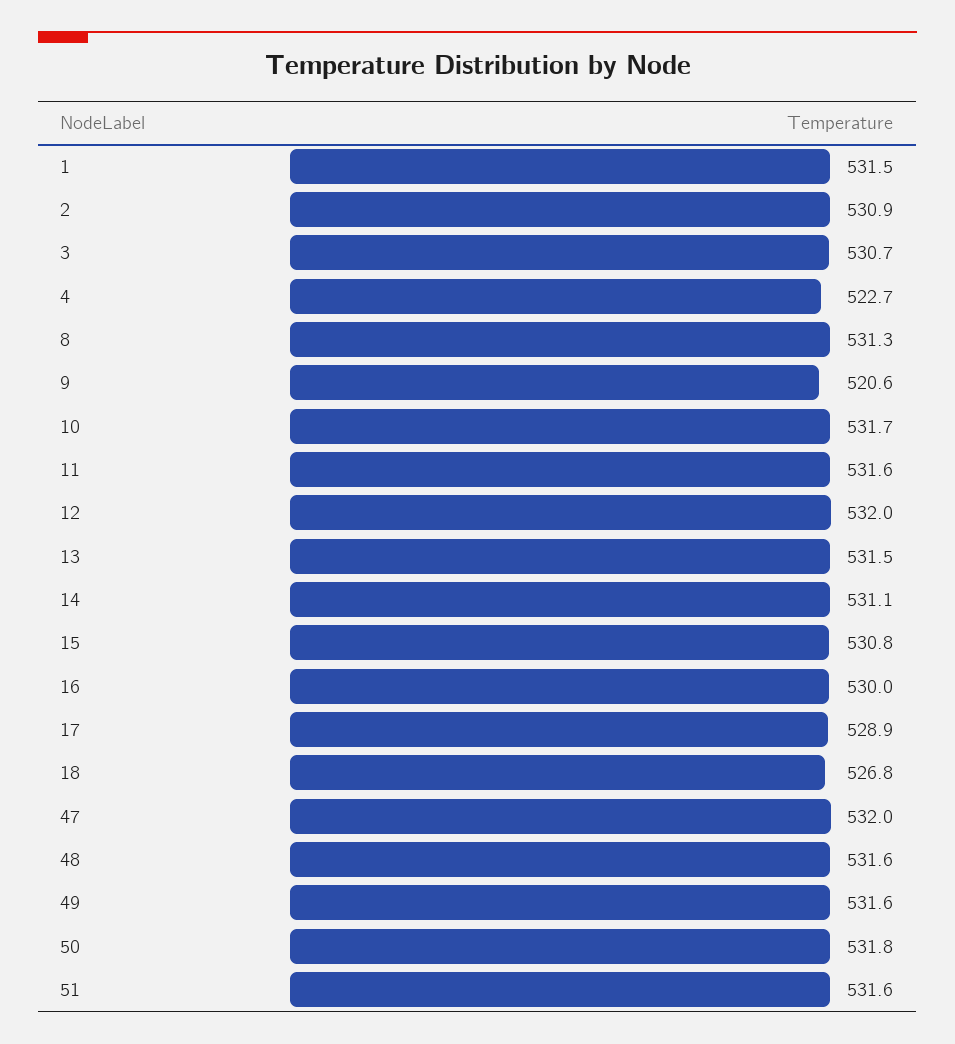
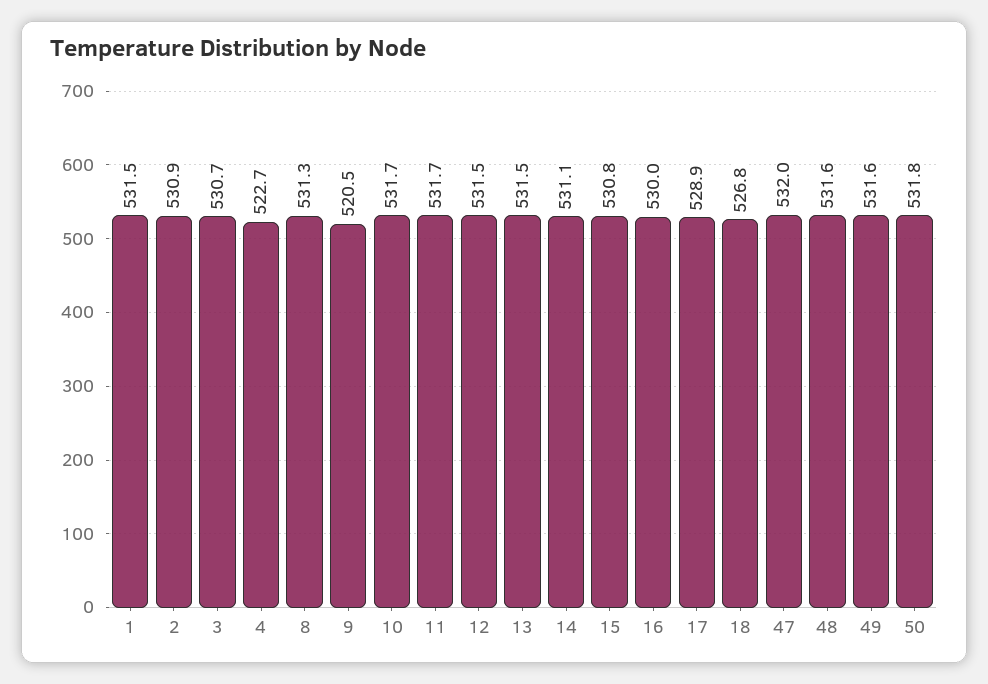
  {
    "1": 531.5,
    "2": 530.9,
    "3": 530.7,
    "4": 522.7,
    "8": 531.3,
-   "9": 520.6,
+   "9": 520.5,
    "10": 531.7,
-   "11": 531.6,
+   "11": 531.7,
-   "12": 532,
+   "12": 531.5,
    "13": 531.5,
    "14": 531.1,
    "15": 530.8,
    "16": 530,
    "17": 528.9,
    "18": 526.8,
    "47": 532,
    "48": 531.6,
    "49": 531.6,
-   "50": 531.8,
+   "50": 531.8
-   "51": 531.6
  }

